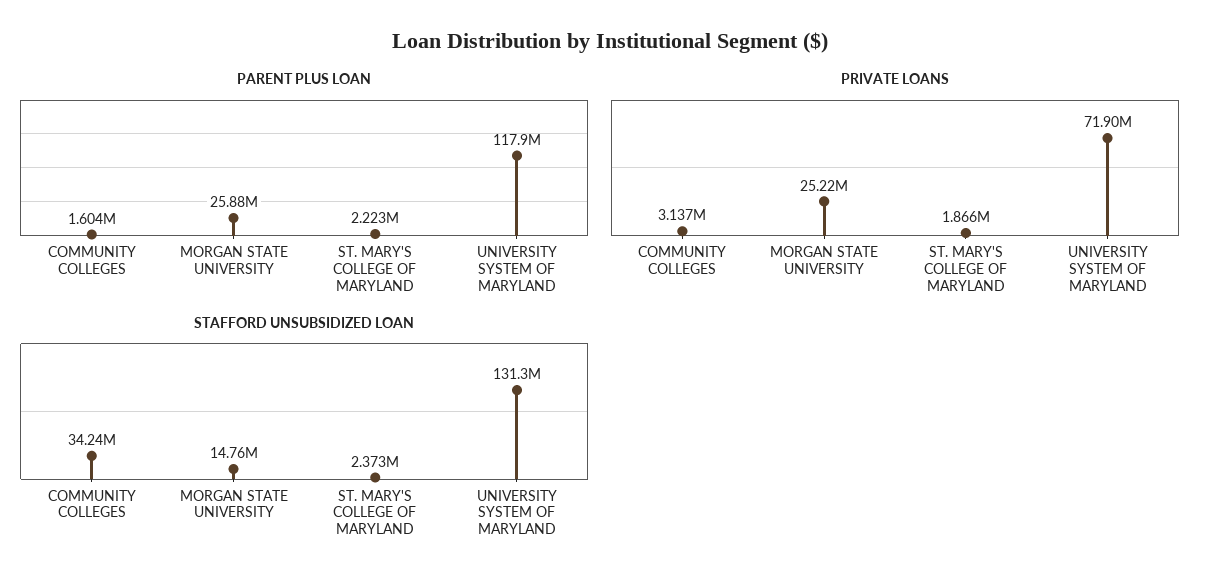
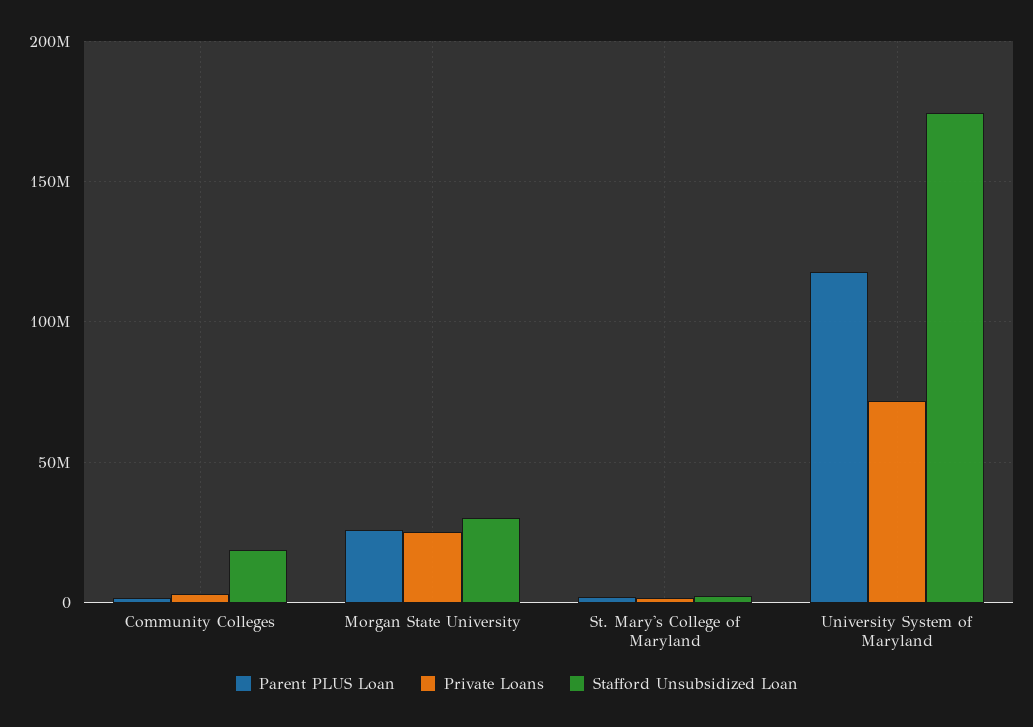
  {
    "PARENT PLUS LOAN": {
      "COMMUNITY COLLEGES": 1604000,
      "MORGAN STATE UNIVERSITY": 25880000,
      "ST. MARY'S COLLEGE OF MARYLAND": 2223000,
      "UNIVERSITY SYSTEM OF MARYLAND": 117900000
    },
    "PRIVATE LOANS": {
      "COMMUNITY COLLEGES": 3137000,
      "MORGAN STATE UNIVERSITY": 25220000,
      "ST. MARY'S COLLEGE OF MARYLAND": 1866000,
      "UNIVERSITY SYSTEM OF MARYLAND": 71900000
    },
    "STAFFORD UNSUBSIDIZED LOAN": {
-     "COMMUNITY COLLEGES": 34240000,
+     "COMMUNITY COLLEGES": 20000000,
-     "MORGAN STATE UNIVERSITY": 14760000,
+     "MORGAN STATE UNIVERSITY": 30000000,
      "ST. MARY'S COLLEGE OF MARYLAND": 2373000,
-     "UNIVERSITY SYSTEM OF MARYLAND": 131300000
+     "UNIVERSITY SYSTEM OF MARYLAND": 175000000
    }
  }

